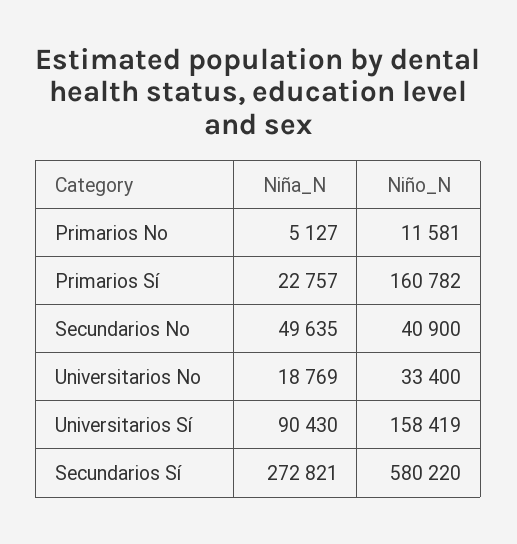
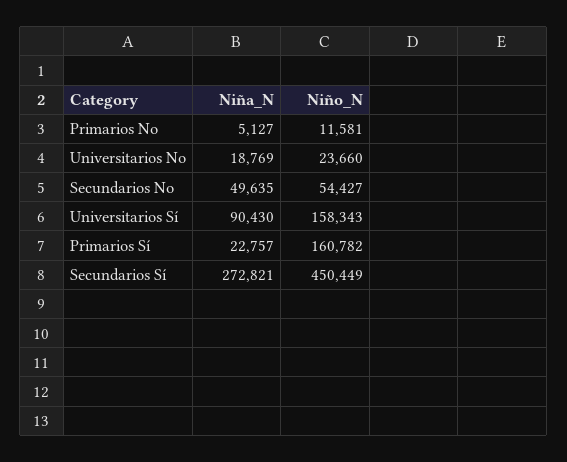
  {
    "Niña_N": {
      "Primarios No": 5127,
      "Primarios Sí": 22757,
      "Secundarios No": 49635,
      "Universitarios No": 18769,
      "Universitarios Sí": 90430,
      "Secundarios Sí": 272821
    },
    "Niño_N": {
      "Primarios No": 11581,
      "Primarios Sí": 160782,
-     "Secundarios No": 40900,
+     "Secundarios No": 54427,
-     "Universitarios No": 33400,
+     "Universitarios No": 23660,
-     "Universitarios Sí": 158419,
+     "Universitarios Sí": 158343,
-     "Secundarios Sí": 580220
+     "Secundarios Sí": 450449
    }
  }

